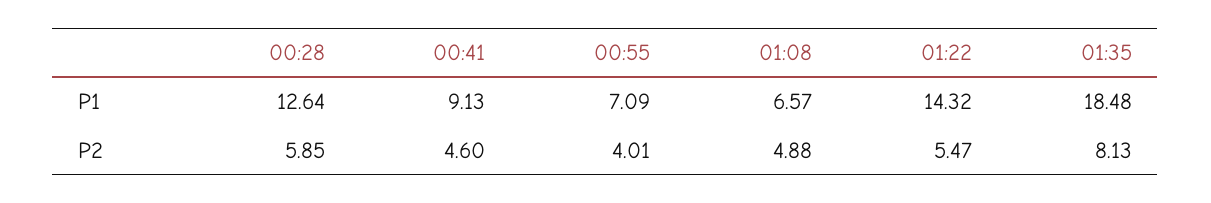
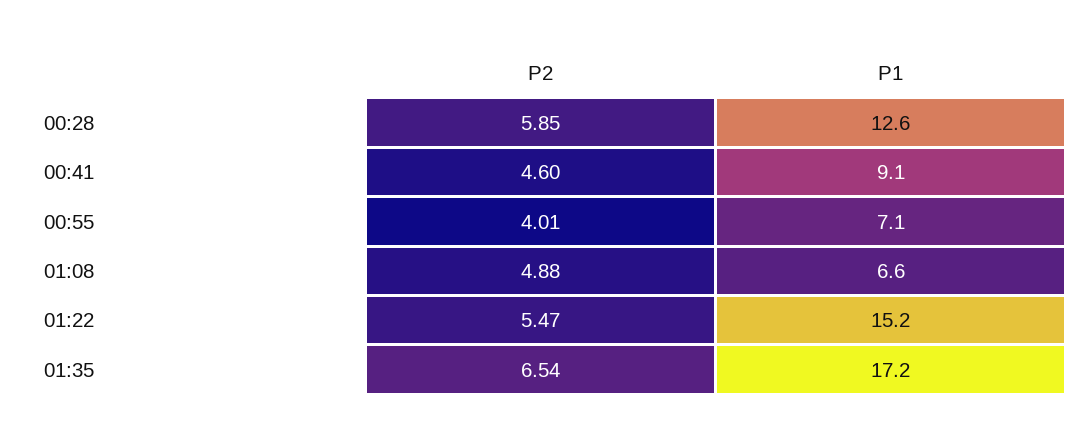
  {
    "00:28": {
      "P1": 12.64,
      "P2": 5.85
    },
    "00:41": {
      "P1": 9.13,
      "P2": 4.6
    },
    "00:55": {
      "P1": 7.09,
      "P2": 4.01
    },
    "01:08": {
      "P1": 6.57,
      "P2": 4.88
    },
    "01:22": {
-     "P1": 14.32,
+     "P1": 15.2,
      "P2": 5.47
    },
    "01:35": {
-     "P1": 18.48,
+     "P1": 17.2,
-     "P2": 8.13
+     "P2": 6.54
    }
  }

